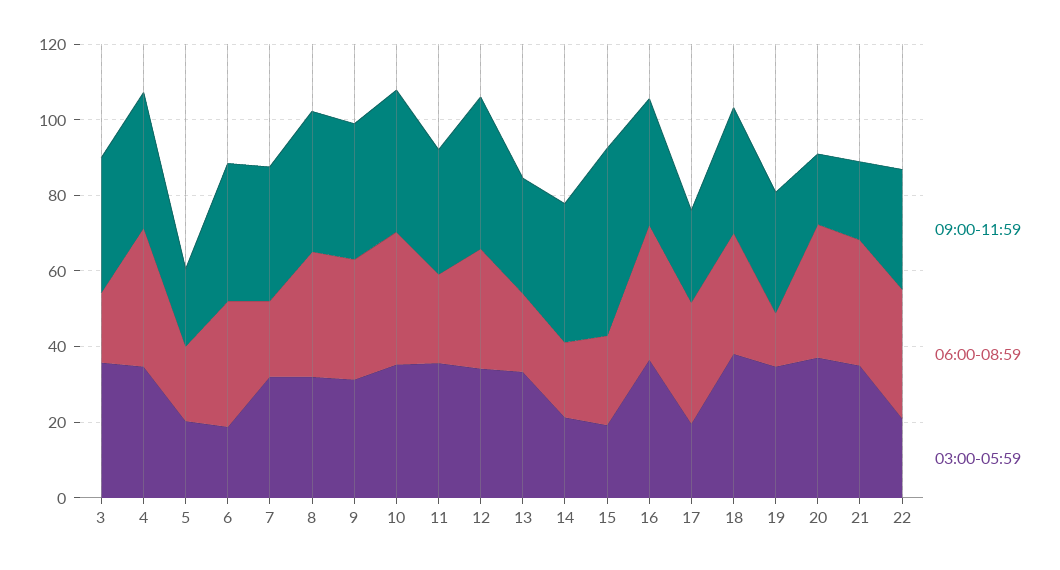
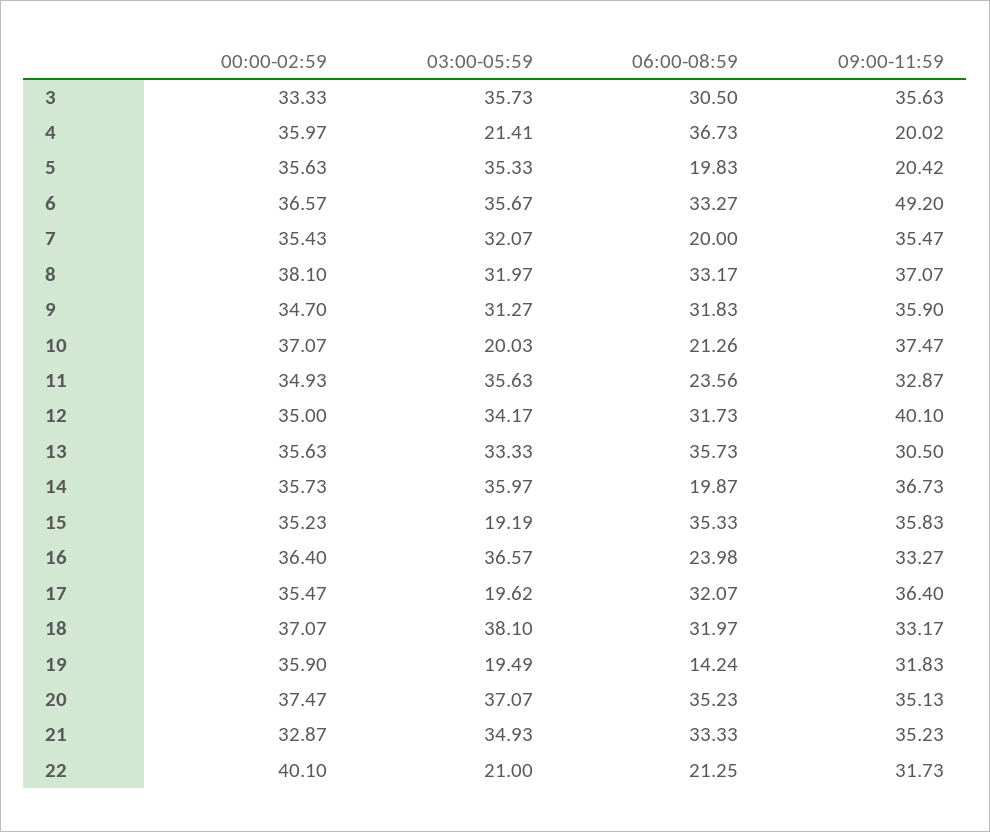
  {
    "09:00-11:59": {
      "3": 35.63,
-     "4": 35,
+     "4": 20.02,
      "5": 20.42,
-     "6": 35,
+     "6": 49.2,
      "7": 35.47,
      "8": 37.07,
      "9": 35.9,
      "10": 37.47,
      "11": 32.87,
      "12": 40.1,
      "13": 30.5,
      "14": 36.73,
-     "15": 50,
+     "15": 35.83,
      "16": 33.27,
-     "17": 25,
+     "17": 36.4,
      "18": 33.17,
      "19": 31.83,
-     "20": 20,
+     "20": 35.13,
-     "21": 20,
+     "21": 35.23,
      "22": 31.73
    },
    "06:00-08:59": {
-     "3": 20,
+     "3": 30.5,
      "4": 36.73,
      "5": 19.83,
      "6": 33.27,
      "7": 20,
      "8": 33.17,
      "9": 31.83,
-     "10": 35,
+     "10": 21.26,
      "11": 23.56,
      "12": 31.73,
-     "13": 20,
+     "13": 35.73,
      "14": 19.87,
-     "15": 25,
+     "15": 35.33,
-     "16": 35,
+     "16": 23.98,
      "17": 32.07,
      "18": 31.97,
      "19": 14.24,
      "20": 35.23,
      "21": 33.33,
-     "22": 35
+     "22": 21.25
    },
    "03:00-05:59": {
      "3": 35.73,
-     "4": 35,
+     "4": 21.41,
-     "5": 20,
+     "5": 35.33,
-     "6": 20,
+     "6": 35.67,
      "7": 32.07,
      "8": 31.97,
      "9": 31.27,
-     "10": 35,
+     "10": 20.03,
      "11": 35.63,
      "12": 34.17,
      "13": 33.33,
-     "14": 20,
+     "14": 35.97,
      "15": 19.19,
      "16": 36.57,
      "17": 19.62,
      "18": 38.1,
-     "19": 35,
+     "19": 19.49,
      "20": 37.07,
      "21": 34.93,
      "22": 21
-   }
+   },
+   "00:00-02:59": {
+     "3": 33.33,
+     "4": 35.97,
+     "5": 35.63,
+     "6": 36.57,
+     "7": 35.43,
+     "8": 38.1,
+     "9": 34.7,
+     "10": 37.07,
+     "11": 34.93,
+     "12": 35,
+     "13": 35.63,
+     "14": 35.73,
+     "15": 35.23,
+     "16": 36.4,
+     "17": 35.47,
+     "18": 37.07,
+     "19": 35.9,
+     "20": 37.47,
+     "21": 32.87,
+     "22": 40.1
+   }
  }

